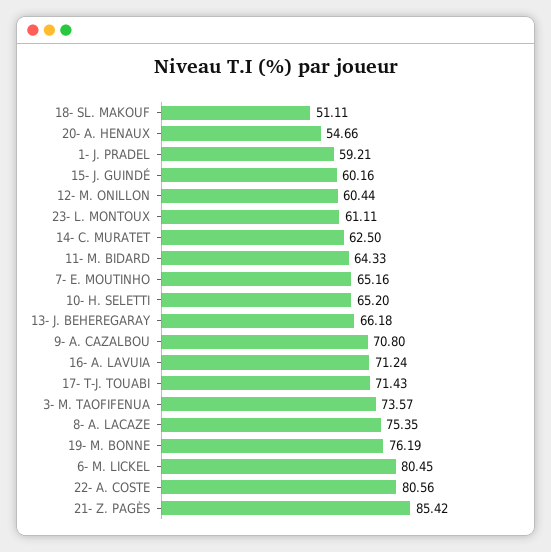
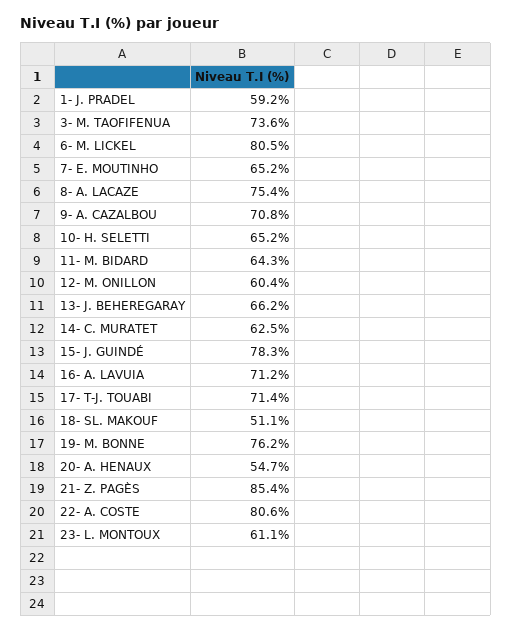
  {
    "18- SL. MAKOUF": 51.11,
    "20- A. HENAUX": 54.66,
    "1- J. PRADEL": 59.21,
-   "15- J. GUINDÉ": 60.16,
+   "15- J. GUINDÉ": 78.3,
    "12- M. ONILLON": 60.44,
    "23- L. MONTOUX": 61.11,
    "14- C. MURATET": 62.5,
    "11- M. BIDARD": 64.33,
    "7- E. MOUTINHO": 65.16,
    "10- H. SELETTI": 65.2,
    "13- J. BEHEREGARAY": 66.18,
    "9- A. CAZALBOU": 70.8,
    "16- A. LAVUIA": 71.24,
    "17- T-J. TOUABI": 71.43,
    "3- M. TAOFIFENUA": 73.57,
    "8- A. LACAZE": 75.35,
    "19- M. BONNE": 76.19,
    "6- M. LICKEL": 80.45,
    "22- A. COSTE": 80.56,
    "21- Z. PAGÈS": 85.42
  }

